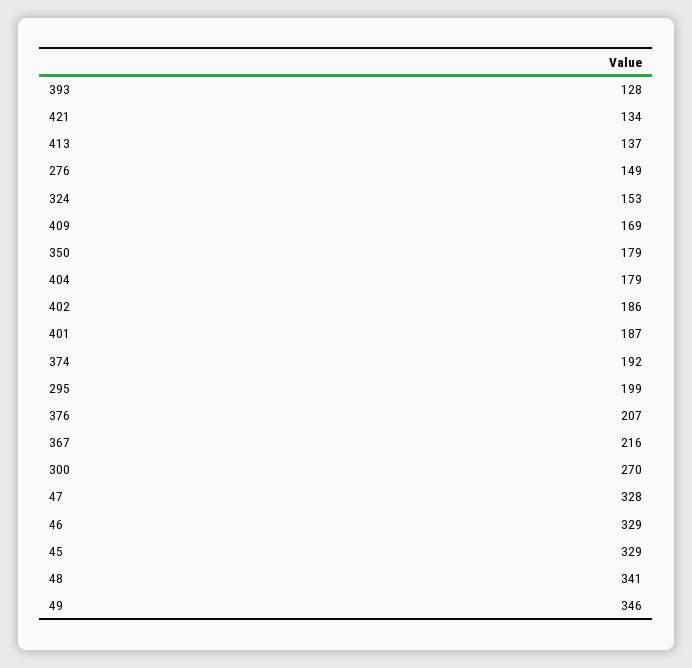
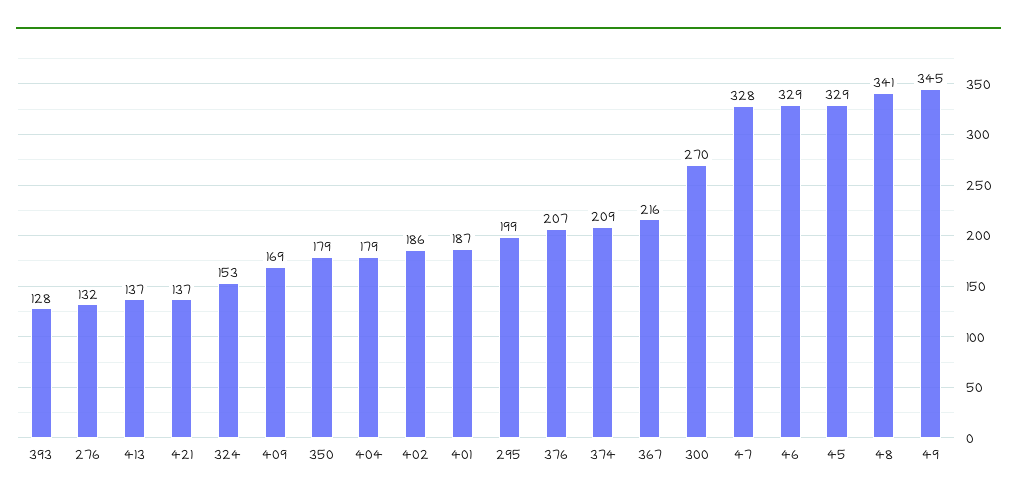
  {
    "393": 128,
-   "421": 134,
+   "421": 137,
    "413": 137,
-   "276": 149,
+   "276": 132,
    "324": 153,
    "409": 169,
    "350": 179,
    "404": 179,
    "402": 186,
    "401": 187,
-   "374": 192,
+   "374": 209,
    "295": 199,
    "376": 207,
    "367": 216,
    "300": 270,
    "47": 328,
    "46": 329,
    "45": 329,
    "48": 341,
-   "49": 346
+   "49": 345
  }

